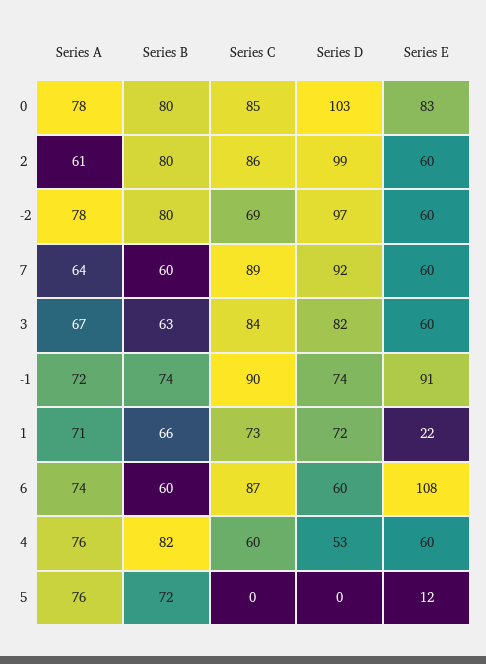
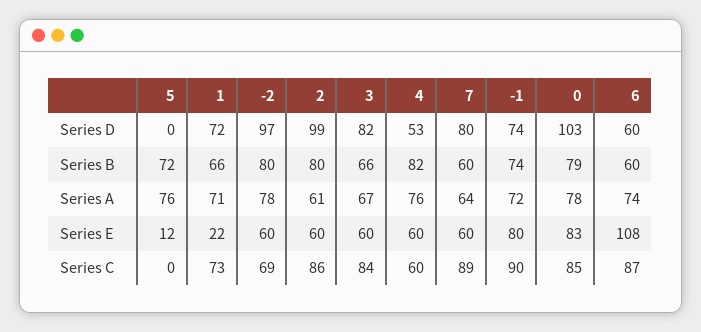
  {
    "Series A": {
      "0": 78,
      "2": 61,
      "-2": 78,
      "7": 64,
      "3": 67,
      "-1": 72,
      "1": 71,
      "6": 74,
      "4": 76,
      "5": 76
    },
    "Series B": {
-     "0": 80,
+     "0": 79,
      "2": 80,
      "-2": 80,
      "7": 60,
-     "3": 63,
+     "3": 66,
      "-1": 74,
      "1": 66,
      "6": 60,
      "4": 82,
      "5": 72
    },
    "Series C": {
      "0": 85,
      "2": 86,
      "-2": 69,
      "7": 89,
      "3": 84,
      "-1": 90,
      "1": 73,
      "6": 87,
      "4": 60,
      "5": 0
    },
    "Series D": {
      "0": 103,
      "2": 99,
      "-2": 97,
-     "7": 92,
+     "7": 80,
      "3": 82,
      "-1": 74,
      "1": 72,
      "6": 60,
      "4": 53,
      "5": 0
    },
    "Series E": {
      "0": 83,
      "2": 60,
      "-2": 60,
      "7": 60,
      "3": 60,
-     "-1": 91,
+     "-1": 80,
      "1": 22,
      "6": 108,
      "4": 60,
      "5": 12
    }
  }

